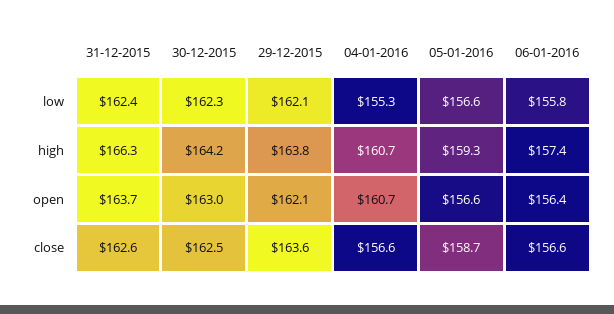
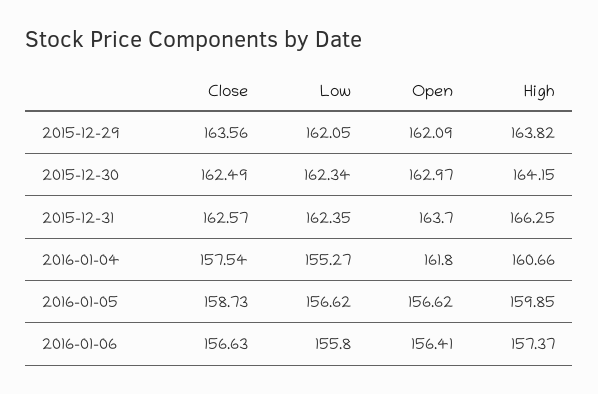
  {
    "31-12-2015": {
      "low": 162.35,
      "high": 166.25,
      "open": 163.7,
      "close": 162.57
    },
    "30-12-2015": {
      "low": 162.34,
      "high": 164.15,
      "open": 162.97,
      "close": 162.49
    },
    "29-12-2015": {
      "low": 162.05,
      "high": 163.82,
      "open": 162.09,
      "close": 163.56
    },
    "04-01-2016": {
      "low": 155.27,
      "high": 160.66,
-     "open": 160.7,
+     "open": 161.8,
-     "close": 156.6
+     "close": 157.54
    },
    "05-01-2016": {
      "low": 156.62,
-     "high": 159.3,
+     "high": 159.85,
      "open": 156.62,
      "close": 158.73
    },
    "06-01-2016": {
      "low": 155.8,
      "high": 157.37,
      "open": 156.41,
      "close": 156.63
    }
  }

